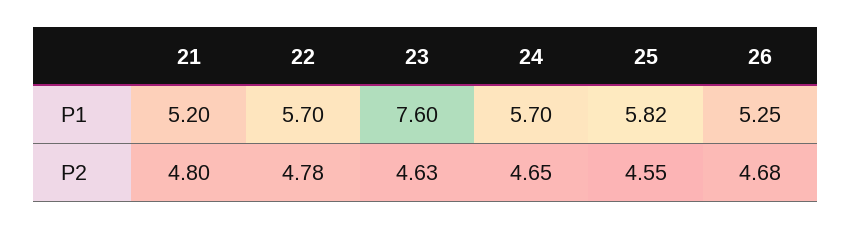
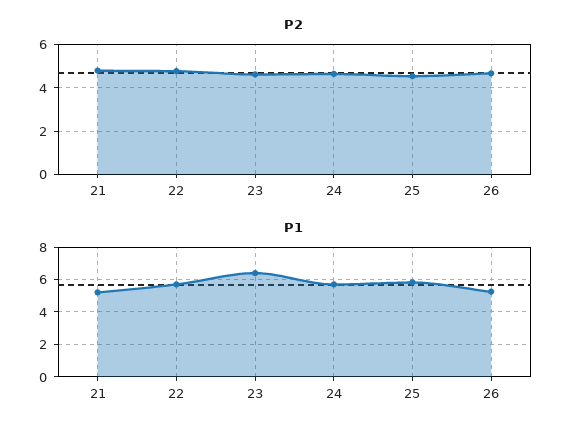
  {
    "P1": {
      "21": 5.2,
      "22": 5.7,
-     "23": 7.6,
+     "23": 6.5,
      "24": 5.7,
      "25": 5.82,
      "26": 5.25
    },
    "P2": {
      "21": 4.8,
      "22": 4.78,
      "23": 4.63,
      "24": 4.65,
      "25": 4.55,
      "26": 4.68
    }
  }

